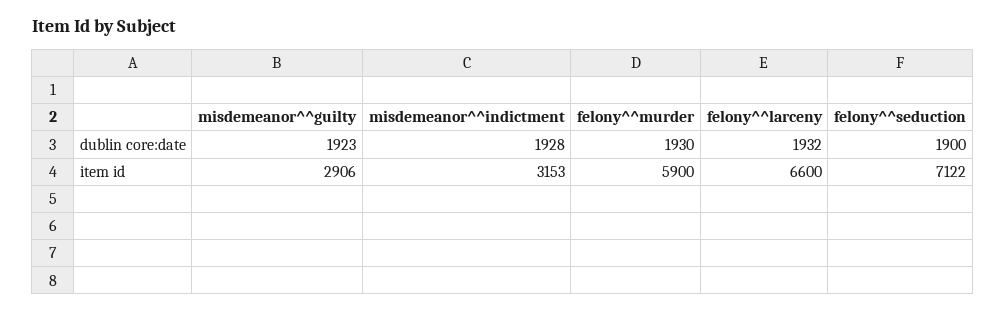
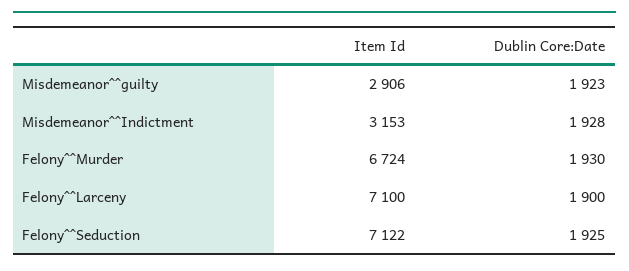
  {
    "misdemeanor^^guilty": {
      "dublin core:date": 1923,
      "item id": 2906
    },
    "misdemeanor^^indictment": {
      "dublin core:date": 1928,
      "item id": 3153
    },
    "felony^^murder": {
      "dublin core:date": 1930,
-     "item id": 5900
+     "item id": 6724
    },
    "felony^^larceny": {
-     "dublin core:date": 1932,
+     "dublin core:date": 1900,
-     "item id": 6600
+     "item id": 7100
    },
    "felony^^seduction": {
-     "dublin core:date": 1900,
+     "dublin core:date": 1925,
      "item id": 7122
    }
  }

